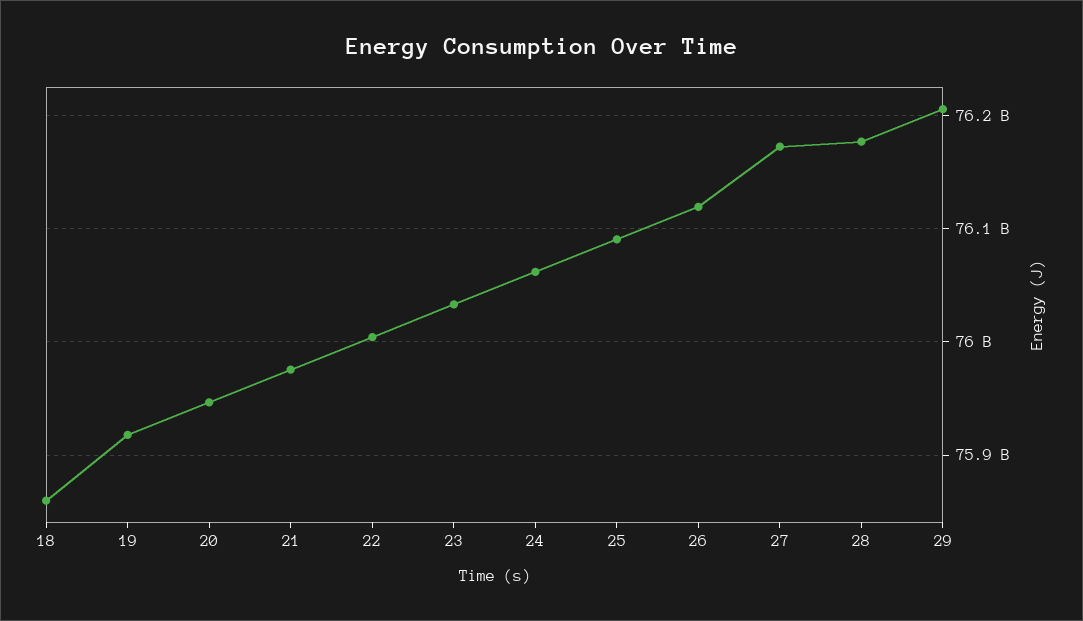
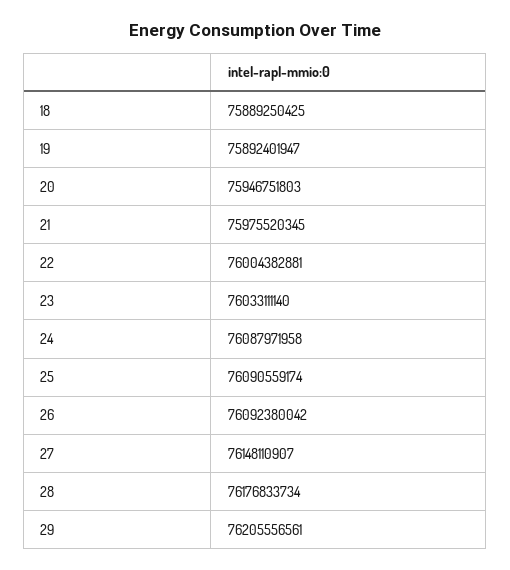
  {
-   "18": 75860000000,
+   "18": 75889250425,
-   "19": 75920000000,
+   "19": 75892401947,
    "20": 75946751803,
    "21": 75975520345,
    "22": 76004382881,
    "23": 76033111140,
-   "24": 76060000000,
+   "24": 76087971958,
    "25": 76090559174,
-   "26": 76120000000,
+   "26": 76092380042,
-   "27": 76170000000,
+   "27": 76148110907,
    "28": 76176833734,
    "29": 76205556561
  }

